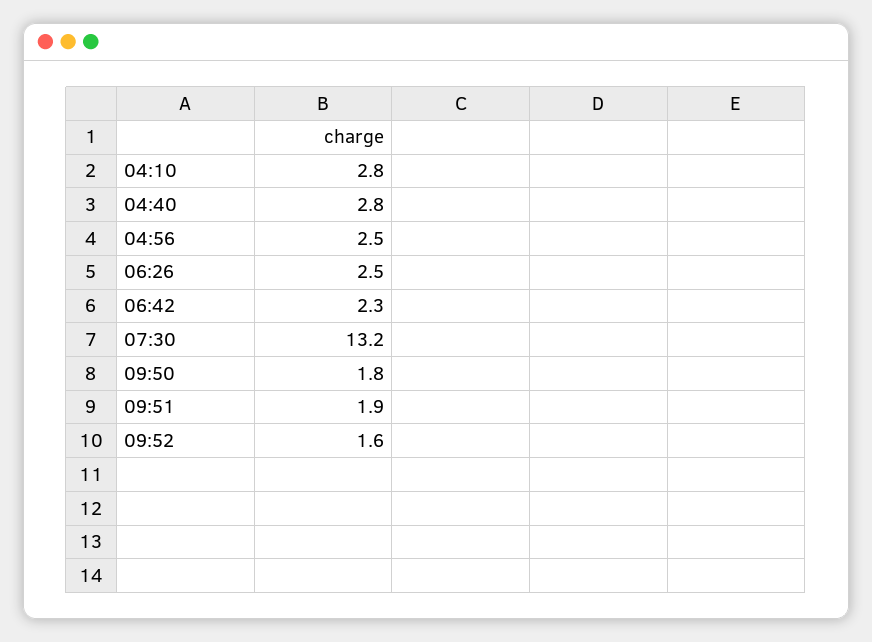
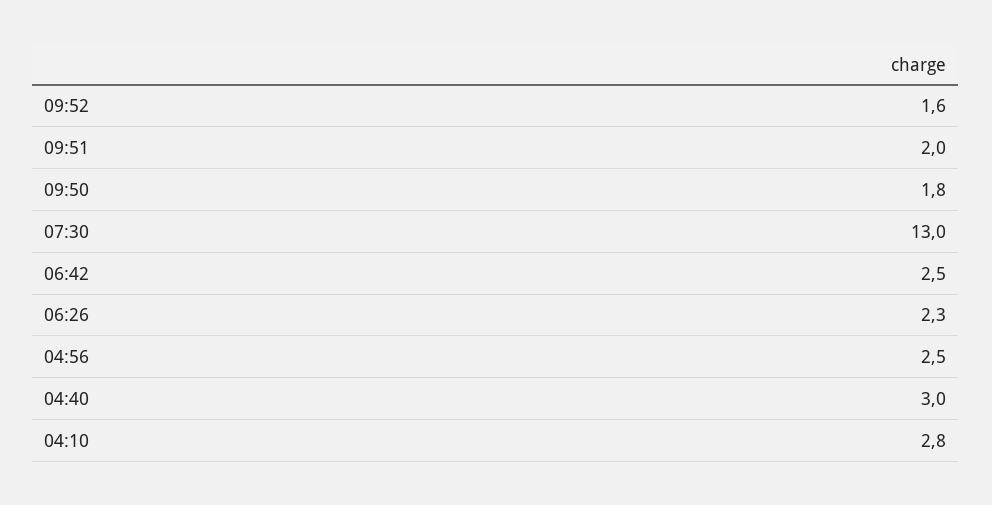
  {
    "04:10": 2.8,
-   "04:40": 2.8,
+   "04:40": 3,
    "04:56": 2.5,
-   "06:26": 2.5,
+   "06:26": 2.3,
-   "06:42": 2.3,
+   "06:42": 2.5,
-   "07:30": 13.2,
+   "07:30": 13,
    "09:50": 1.8,
-   "09:51": 1.9,
+   "09:51": 2,
    "09:52": 1.6
  }

